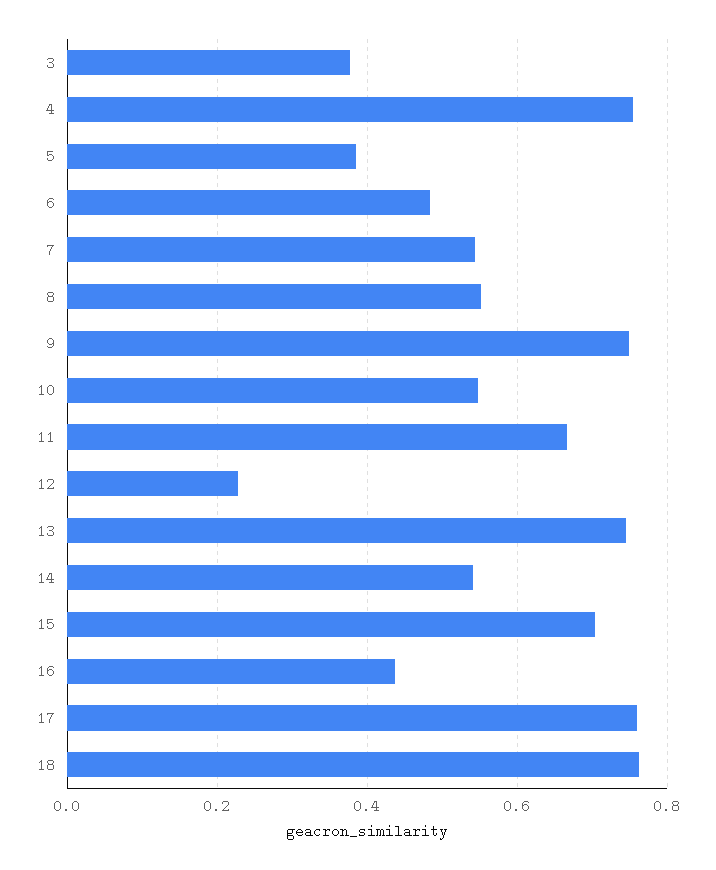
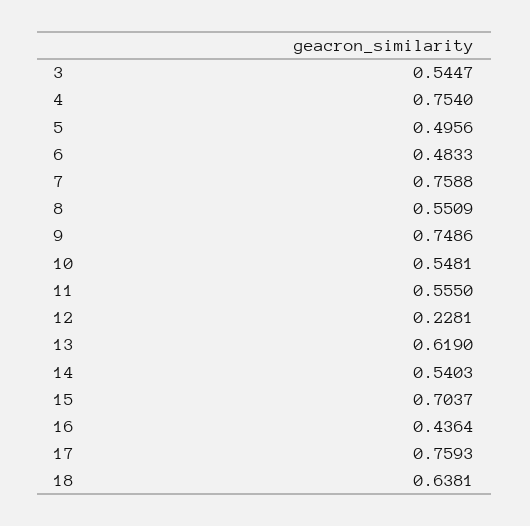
  {
-   "3": 0.38,
+   "3": 0.5447,
    "4": 0.754,
-   "5": 0.38,
+   "5": 0.4956,
    "6": 0.4833,
-   "7": 0.54,
+   "7": 0.7588,
    "8": 0.5509,
    "9": 0.7486,
    "10": 0.5481,
-   "11": 0.66,
+   "11": 0.555,
    "12": 0.2281,
-   "13": 0.74,
+   "13": 0.619,
    "14": 0.5403,
    "15": 0.7037,
    "16": 0.4364,
    "17": 0.7593,
-   "18": 0.76
+   "18": 0.6381
  }

